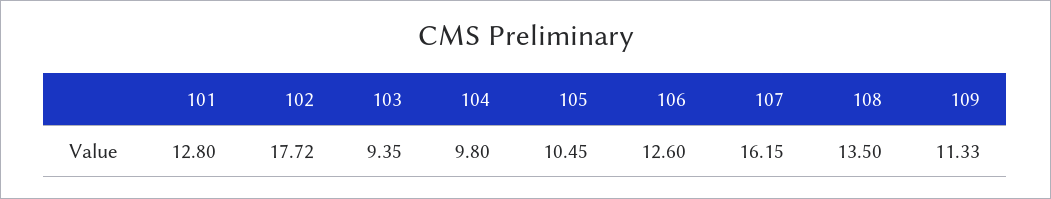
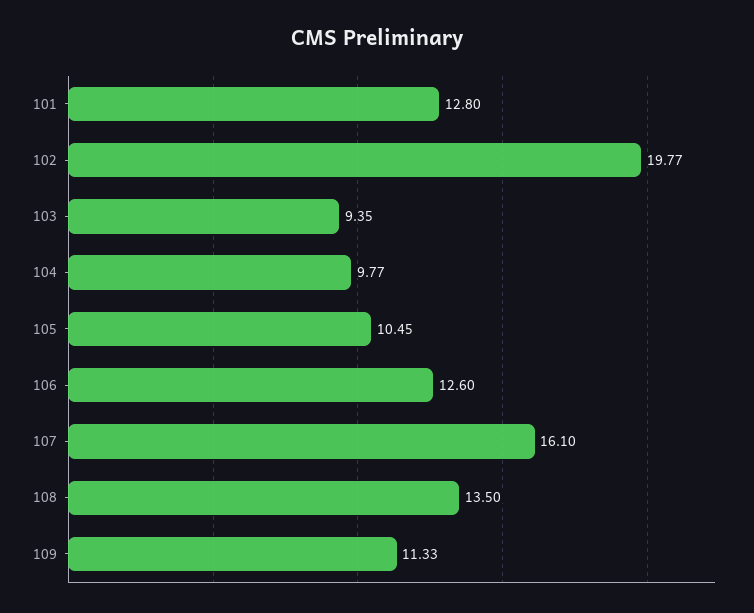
  {
    "101": 12.8,
-   "102": 17.72,
+   "102": 19.77,
    "103": 9.35,
-   "104": 9.8,
+   "104": 9.77,
    "105": 10.45,
    "106": 12.6,
-   "107": 16.15,
+   "107": 16.1,
    "108": 13.5,
    "109": 11.33
  }

